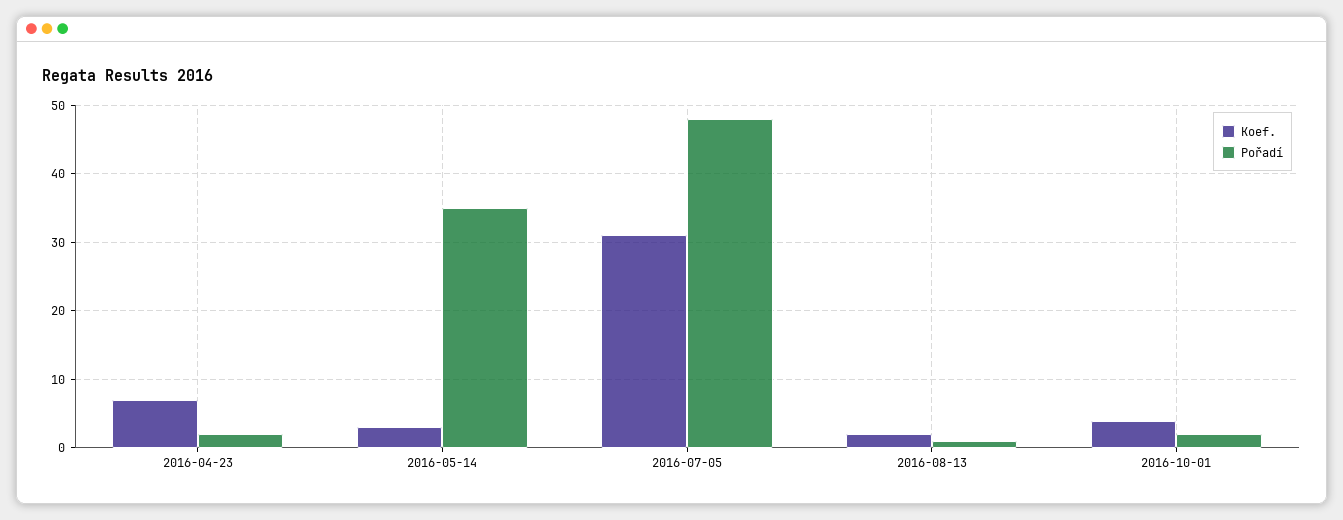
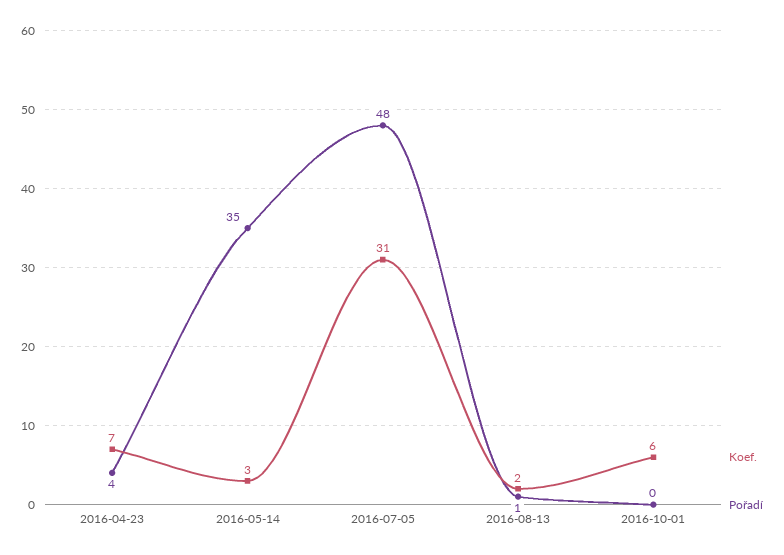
  {
    "Koef.": {
      "2016-04-23": 7,
      "2016-05-14": 3,
      "2016-07-05": 31,
      "2016-08-13": 2,
-     "2016-10-01": 4
+     "2016-10-01": 6
    },
    "Pořadí": {
-     "2016-04-23": 2,
+     "2016-04-23": 4,
      "2016-05-14": 35,
      "2016-07-05": 48,
      "2016-08-13": 1,
-     "2016-10-01": 2
+     "2016-10-01": 0
    }
  }

